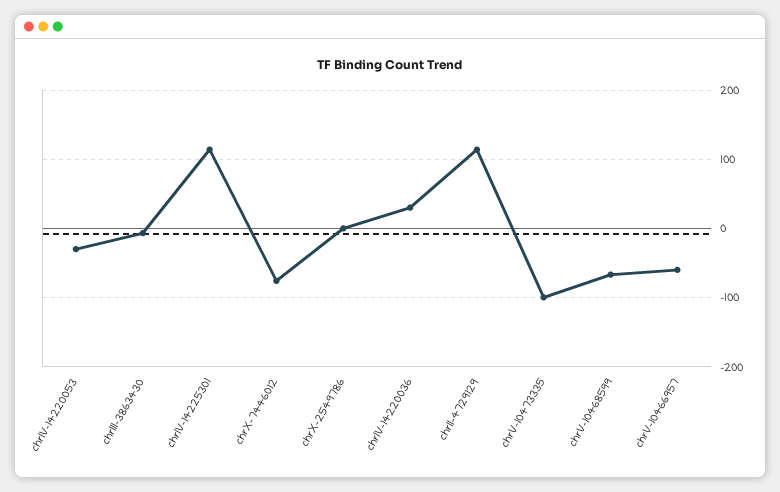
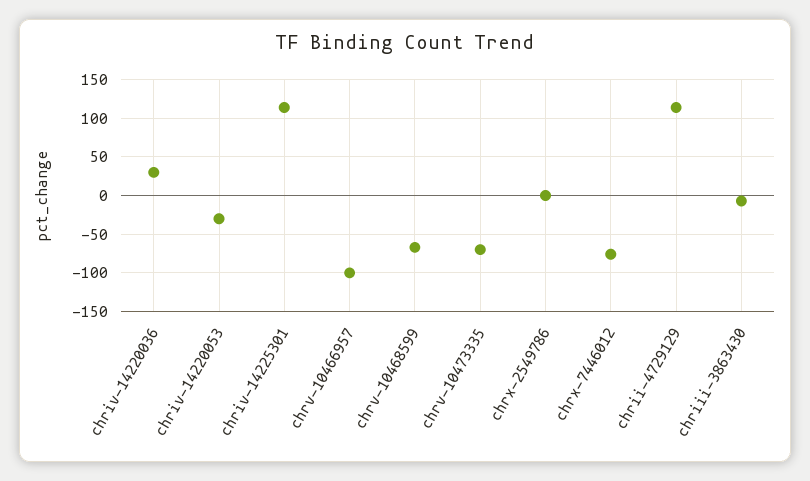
  {
    "chrIV-14220053": -30,
    "chrIII-3863430": -10,
    "chrIV-14225301": 110,
    "chrX-7446012": -80,
    "chrX-2549786": 0,
    "chrIV-14220036": 30,
    "chrII-4729129": 110,
-   "chrV-10473335": -100,
+   "chrV-10473335": -70,
    "chrV-10468599": -70,
-   "chrV-10466957": -60
+   "chrV-10466957": -100
  }

